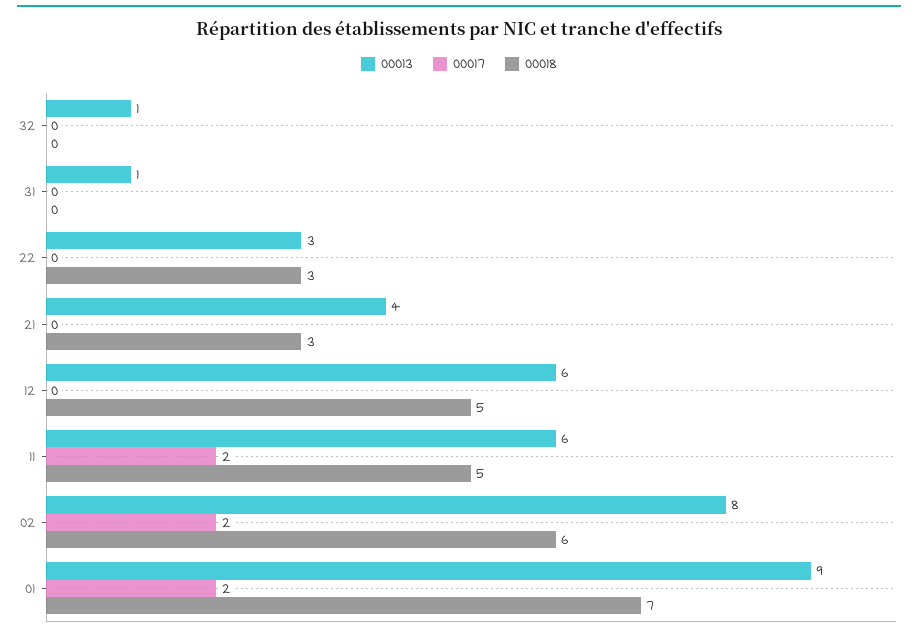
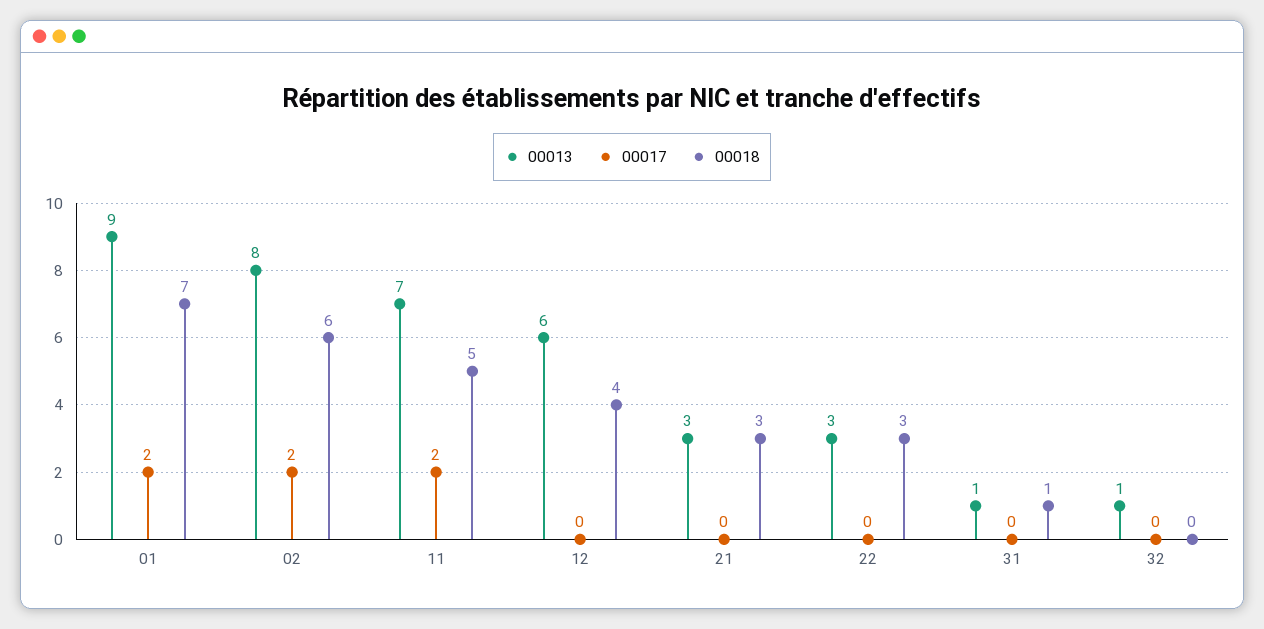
  {
    "00013": {
      "32": 1,
      "31": 1,
      "22": 3,
-     "21": 4,
+     "21": 3,
      "12": 6,
-     "11": 6,
+     "11": 7,
      "02": 8,
      "01": 9
    },
    "00017": {
      "32": 0,
      "31": 0,
      "22": 0,
      "21": 0,
      "12": 0,
      "11": 2,
      "02": 2,
      "01": 2
    },
    "00018": {
      "32": 0,
-     "31": 0,
+     "31": 1,
      "22": 3,
      "21": 3,
-     "12": 5,
+     "12": 4,
      "11": 5,
      "02": 6,
      "01": 7
    }
  }

